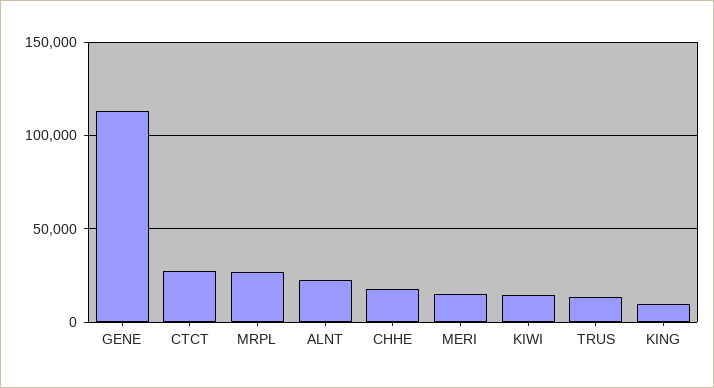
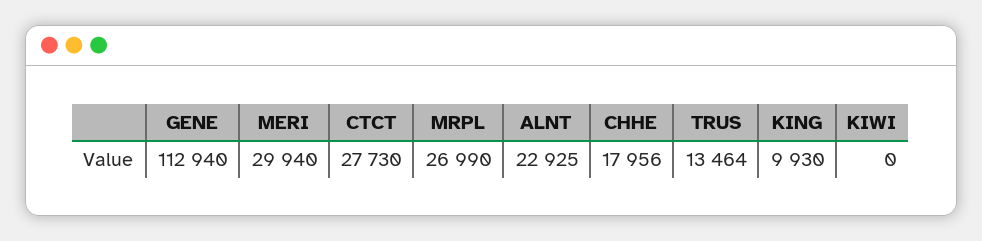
  {
    "GENE": 112940,
    "CTCT": 27730,
    "MRPL": 26990,
    "ALNT": 22925,
    "CHHE": 17956,
-   "MERI": 15000,
+   "MERI": 29940,
-   "KIWI": 15000,
+   "KIWI": 0,
    "TRUS": 13464,
    "KING": 9930
  }

